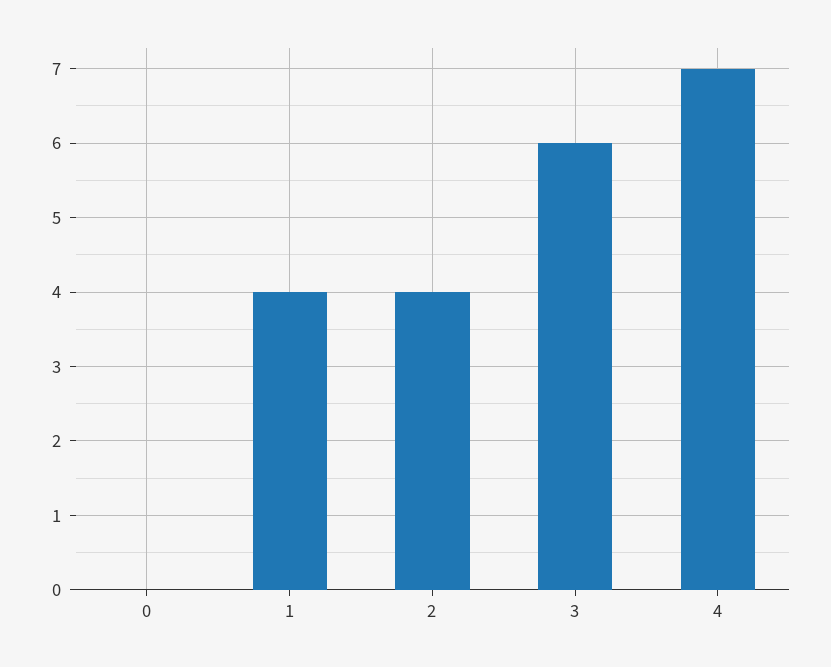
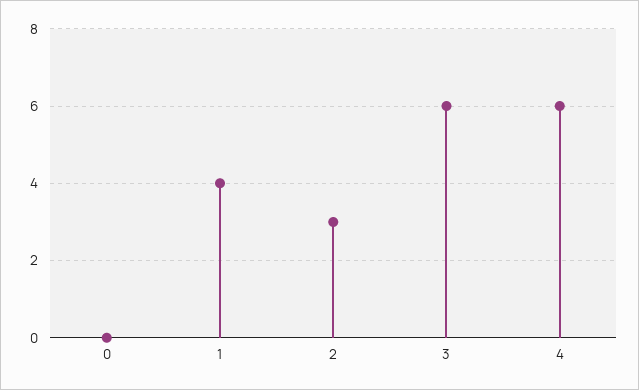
  {
    "0": 0,
    "1": 4,
-   "2": 4,
+   "2": 3,
    "3": 6,
-   "4": 7
+   "4": 6
  }

